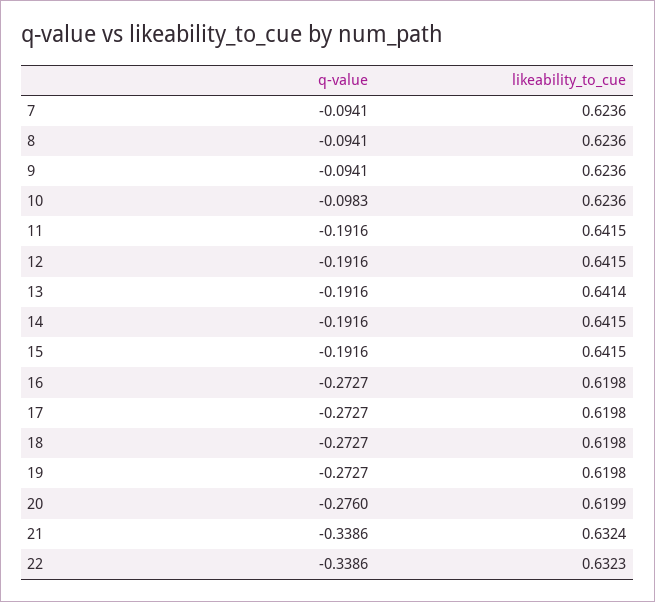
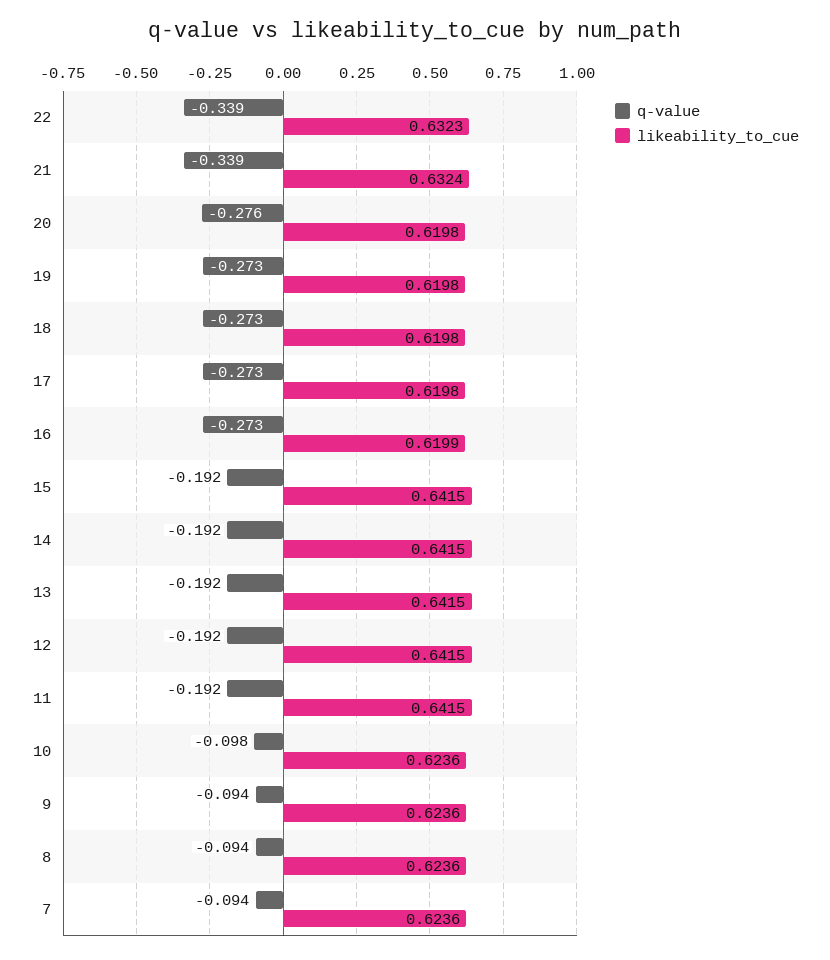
  {
    "q-value": {
      "7": -0.0941,
      "8": -0.0941,
      "9": -0.0941,
      "10": -0.0983,
      "11": -0.1916,
      "12": -0.1916,
      "13": -0.1916,
      "14": -0.1916,
      "15": -0.1916,
      "16": -0.2727,
      "17": -0.2727,
      "18": -0.2727,
      "19": -0.2727,
      "20": -0.276,
      "21": -0.3386,
      "22": -0.3386
    },
    "likeability_to_cue": {
      "7": 0.6236,
      "8": 0.6236,
      "9": 0.6236,
      "10": 0.6236,
      "11": 0.6415,
      "12": 0.6415,
-     "13": 0.6414,
+     "13": 0.6415,
      "14": 0.6415,
      "15": 0.6415,
-     "16": 0.6198,
+     "16": 0.6199,
      "17": 0.6198,
      "18": 0.6198,
      "19": 0.6198,
-     "20": 0.6199,
+     "20": 0.6198,
      "21": 0.6324,
      "22": 0.6323
    }
  }

